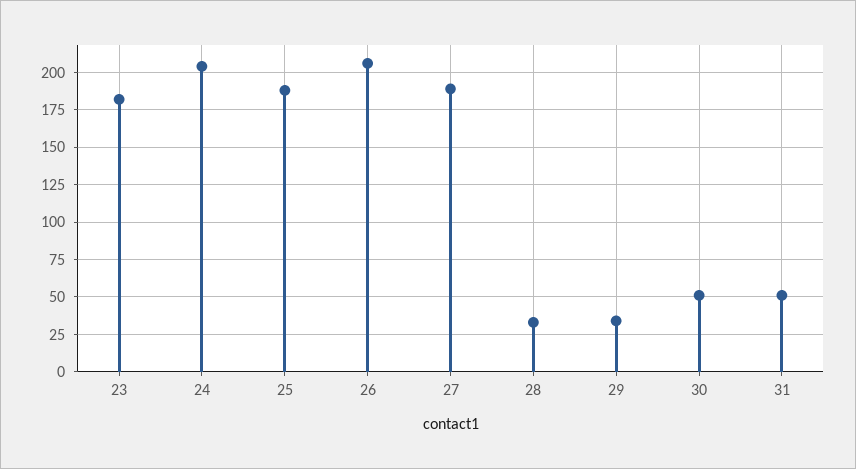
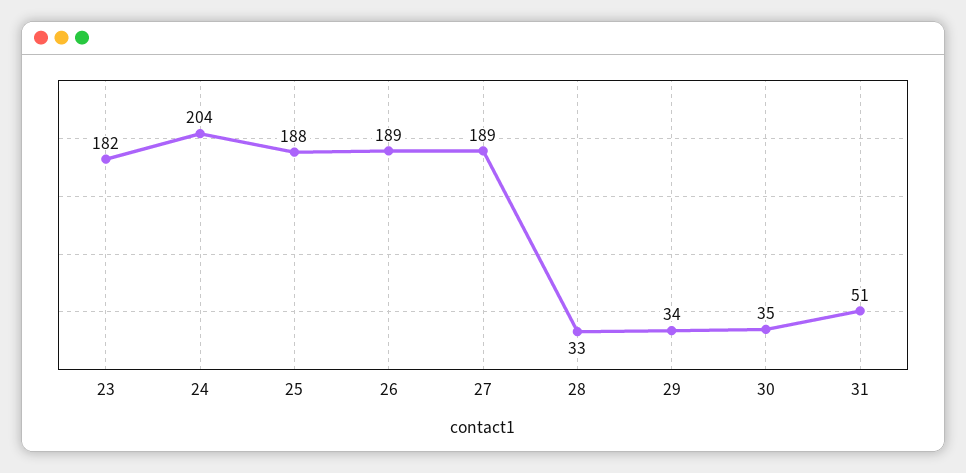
  {
    "23": 182,
    "24": 204,
    "25": 188,
-   "26": 205,
+   "26": 189,
    "27": 189,
    "28": 33,
    "29": 34,
-   "30": 50,
+   "30": 35,
    "31": 51
  }

